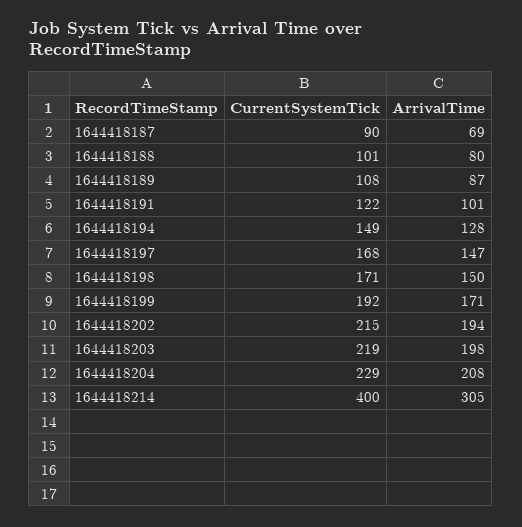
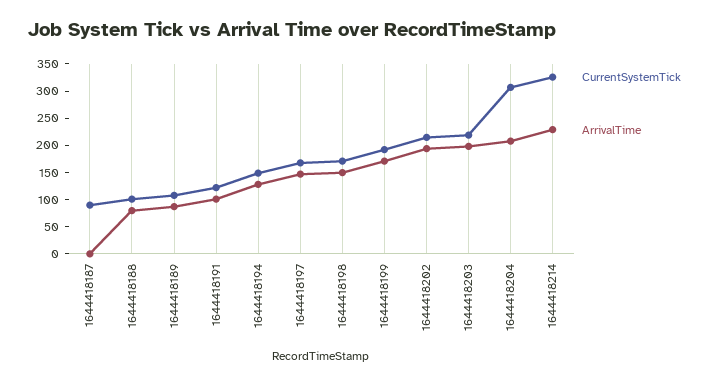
  {
    "CurrentSystemTick": {
      "1644418187": 90,
      "1644418188": 101,
      "1644418189": 108,
      "1644418191": 122,
      "1644418194": 149,
      "1644418197": 168,
      "1644418198": 171,
      "1644418199": 192,
      "1644418202": 215,
      "1644418203": 219,
-     "1644418204": 229,
+     "1644418204": 300,
-     "1644418214": 400
+     "1644418214": 325
    },
    "ArrivalTime": {
-     "1644418187": 69,
+     "1644418187": 0,
      "1644418188": 80,
      "1644418189": 87,
      "1644418191": 101,
      "1644418194": 128,
      "1644418197": 147,
      "1644418198": 150,
      "1644418199": 171,
      "1644418202": 194,
      "1644418203": 198,
      "1644418204": 208,
-     "1644418214": 305
+     "1644418214": 225
    }
  }

